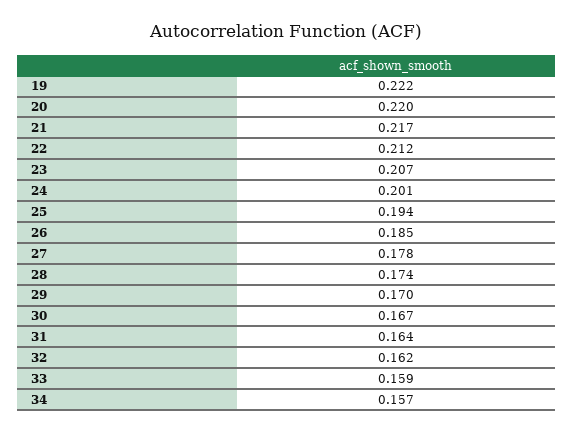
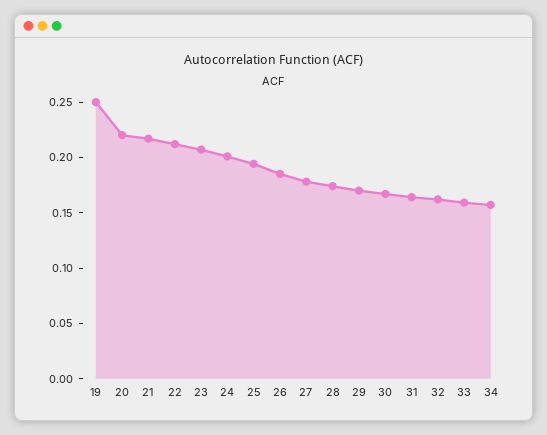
  {
-   "19": 0.222,
+   "19": 0.25,
    "20": 0.22,
    "21": 0.217,
    "22": 0.212,
    "23": 0.207,
    "24": 0.201,
    "25": 0.194,
    "26": 0.185,
    "27": 0.178,
    "28": 0.174,
    "29": 0.17,
    "30": 0.167,
    "31": 0.164,
    "32": 0.162,
    "33": 0.159,
    "34": 0.157
  }

